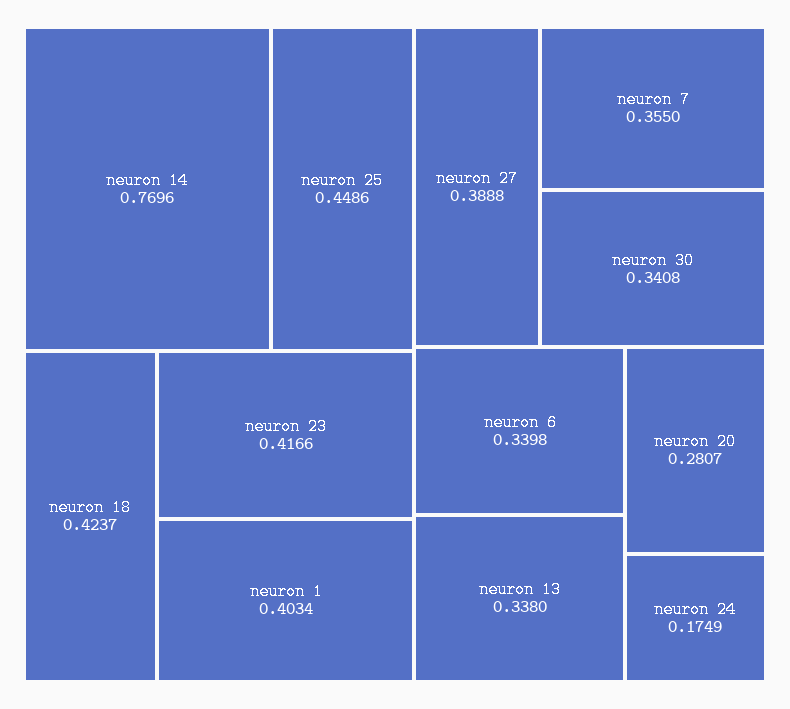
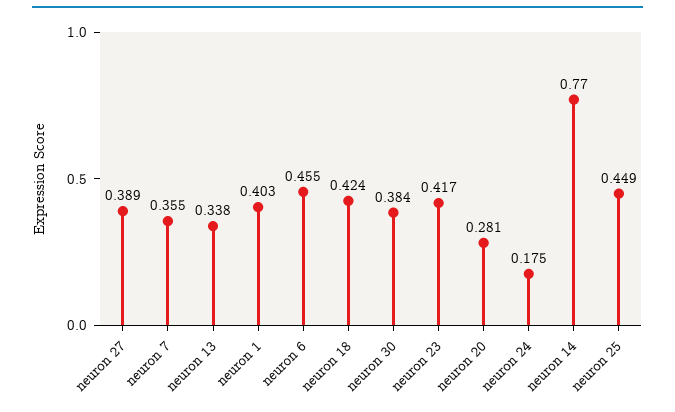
  {
    "neuron 14": 0.7696,
    "neuron 25": 0.4486,
    "neuron 18": 0.4237,
    "neuron 23": 0.4166,
    "neuron 1": 0.4034,
    "neuron 27": 0.3888,
    "neuron 7": 0.355,
-   "neuron 30": 0.3408,
+   "neuron 30": 0.384,
-   "neuron 6": 0.3398,
+   "neuron 6": 0.455,
    "neuron 13": 0.338,
    "neuron 20": 0.2807,
    "neuron 24": 0.1749
  }

